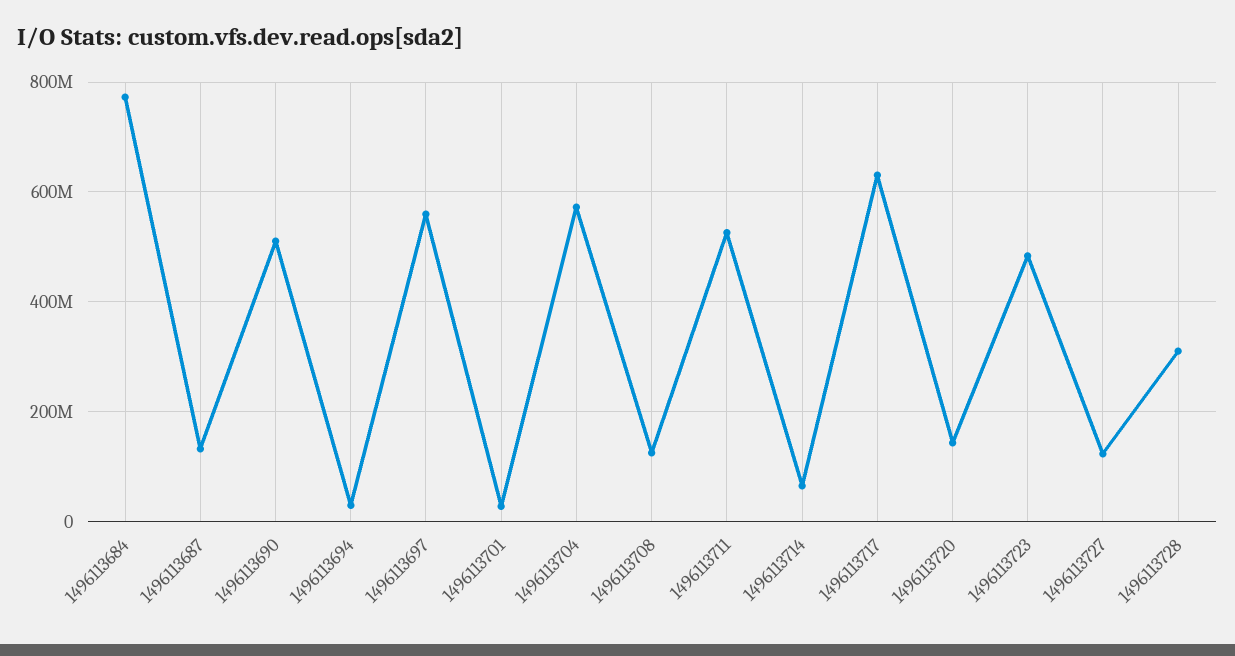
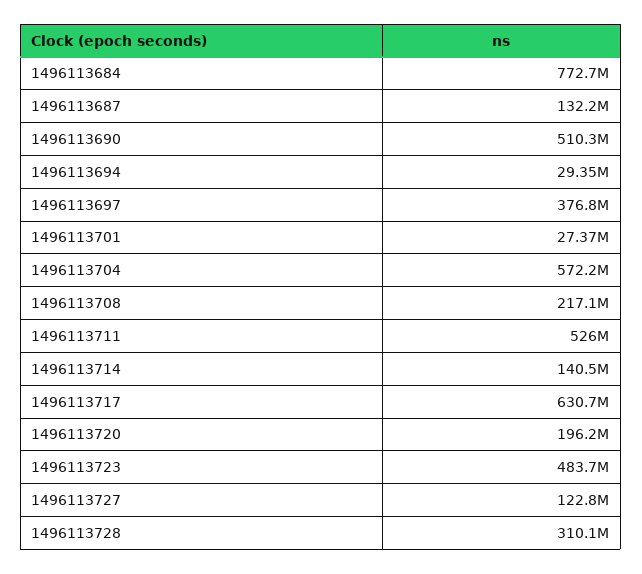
  {
    "1496113684": 772700000,
    "1496113687": 132200000,
    "1496113690": 510300000,
    "1496113694": 29350000,
-   "1496113697": 560000000,
+   "1496113697": 376800000,
    "1496113701": 27370000,
    "1496113704": 572200000,
-   "1496113708": 120000000,
+   "1496113708": 217100000,
    "1496113711": 526000000,
-   "1496113714": 60000000,
+   "1496113714": 140500000,
    "1496113717": 630700000,
-   "1496113720": 140000000,
+   "1496113720": 196200000,
    "1496113723": 483700000,
    "1496113727": 122800000,
    "1496113728": 310100000
  }

